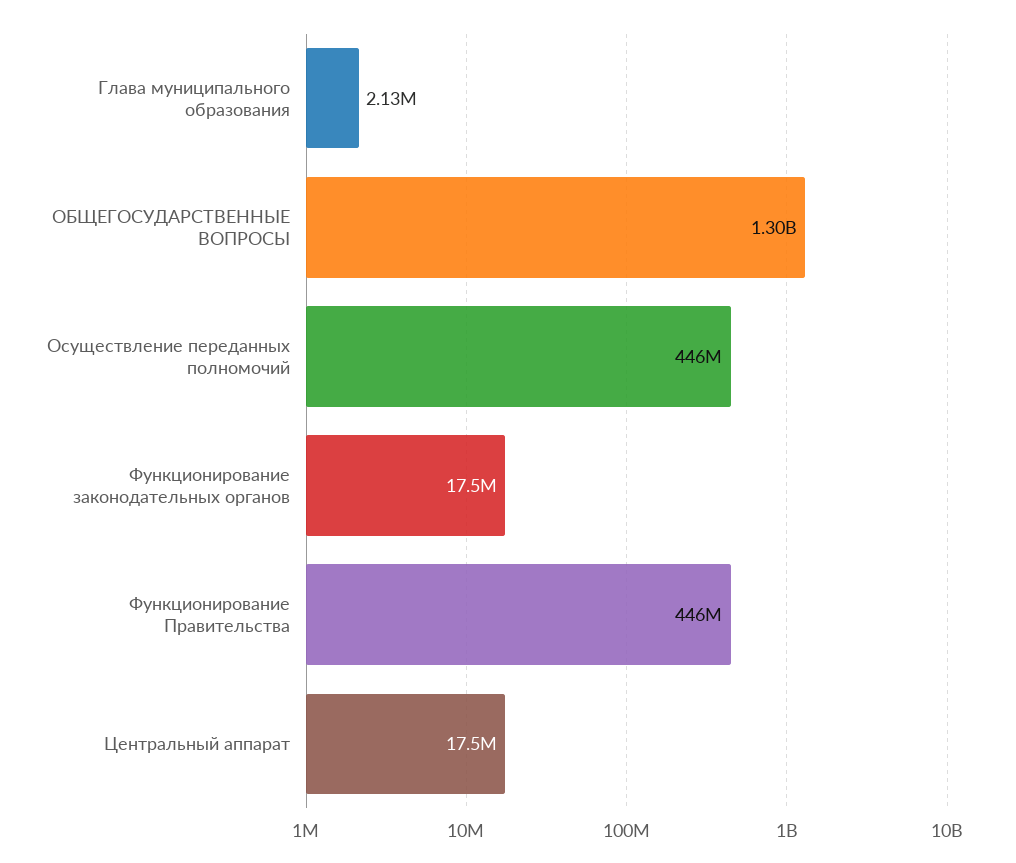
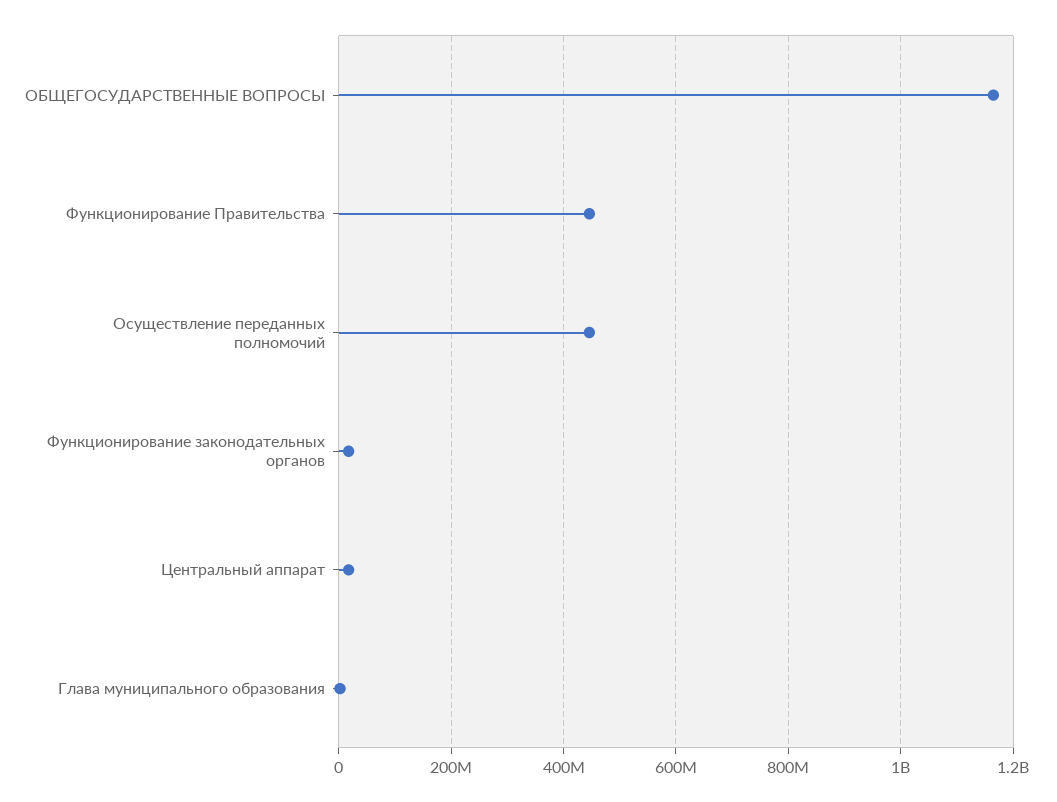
  {
    "Глава муниципального образования": 2130000,
-   "ОБЩЕГОСУДАРСТВЕННЫЕ ВОПРОСЫ": 1300000000,
+   "ОБЩЕГОСУДАРСТВЕННЫЕ ВОПРОСЫ": 1160000000,
    "Осуществление переданных полномочий": 446000000,
    "Функционирование законодательных органов": 17500000,
    "Функционирование Правительства": 446000000,
    "Центральный аппарат": 17500000
  }

